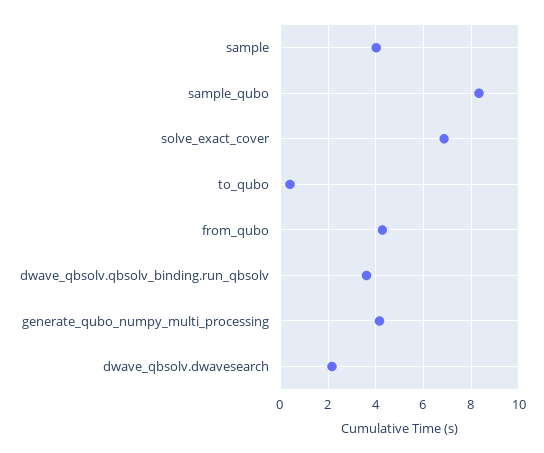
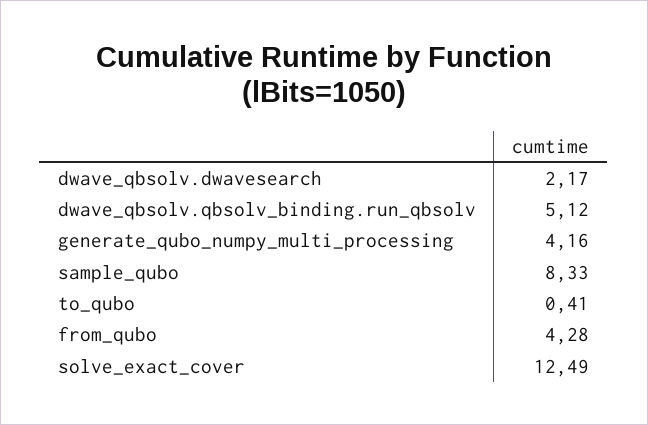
  {
-   "sample": 4,
    "sample_qubo": 8.33,
-   "solve_exact_cover": 7,
+   "solve_exact_cover": 12.49,
    "to_qubo": 0.41,
    "from_qubo": 4.28,
-   "dwave_qbsolv.qbsolv_binding.run_qbsolv": 3.5,
+   "dwave_qbsolv.qbsolv_binding.run_qbsolv": 5.12,
    "generate_qubo_numpy_multi_processing": 4.16,
    "dwave_qbsolv.dwavesearch": 2.17
  }

